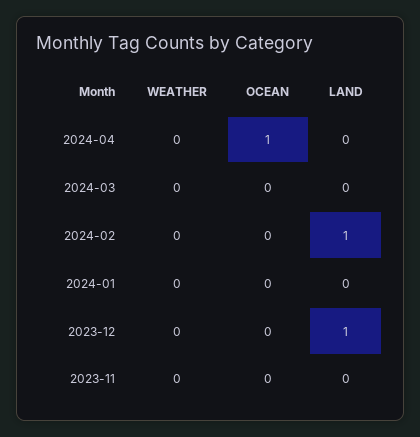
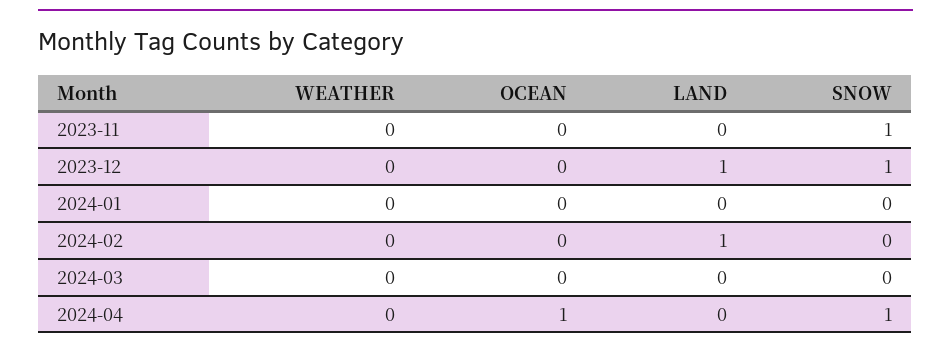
  {
    "WEATHER": {
      "2024-04": 0,
      "2024-03": 0,
      "2024-02": 0,
      "2024-01": 0,
      "2023-12": 0,
      "2023-11": 0
    },
    "OCEAN": {
      "2024-04": 1,
      "2024-03": 0,
      "2024-02": 0,
      "2024-01": 0,
      "2023-12": 0,
      "2023-11": 0
    },
    "LAND": {
      "2024-04": 0,
      "2024-03": 0,
      "2024-02": 1,
      "2024-01": 0,
      "2023-12": 1,
      "2023-11": 0
-   }
+   },
+   "SNOW": {
+     "2023-11": 1,
+     "2023-12": 1,
+     "2024-01": 0,
+     "2024-02": 0,
+     "2024-03": 0,
+     "2024-04": 1
+   }
  }

